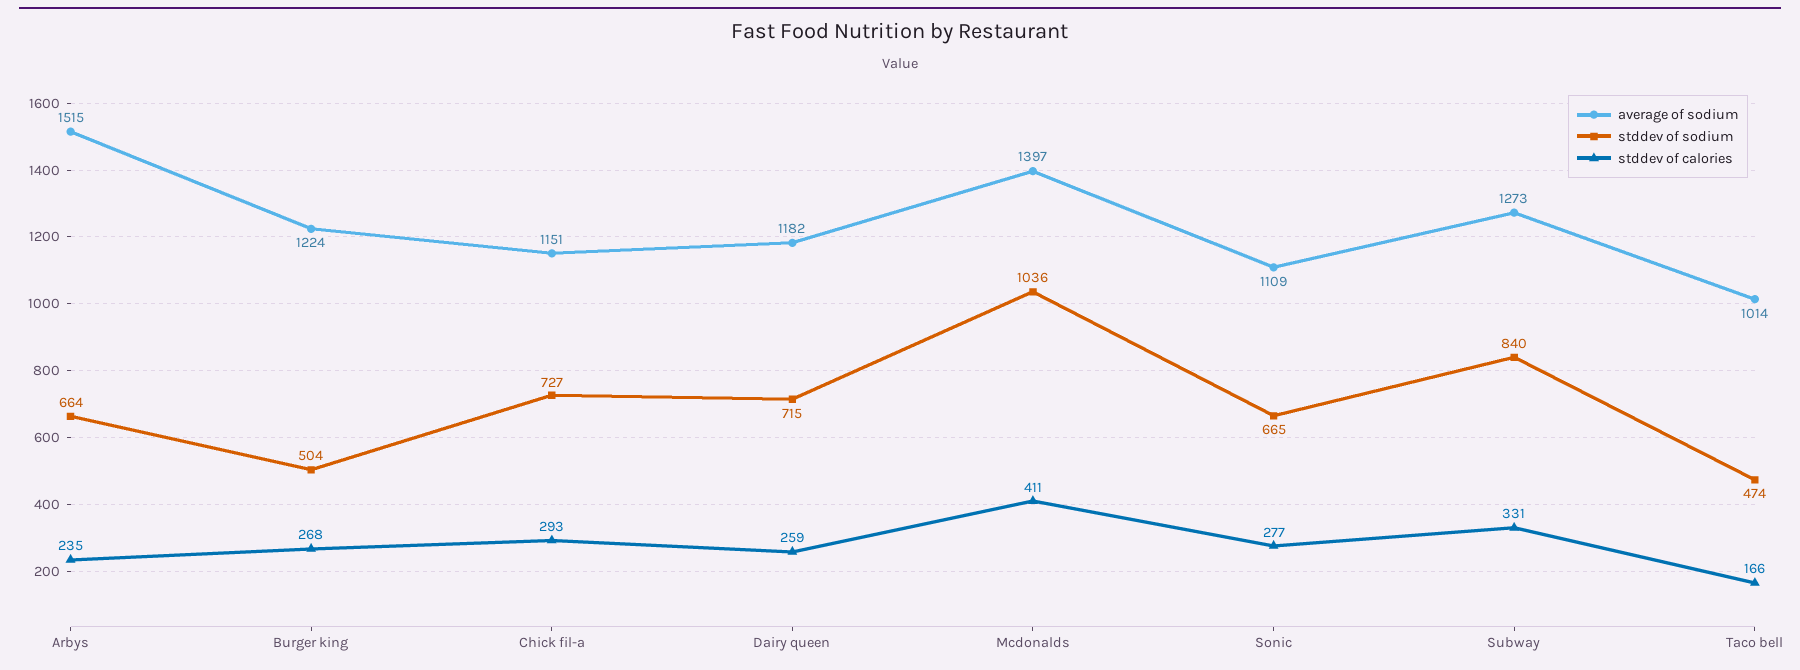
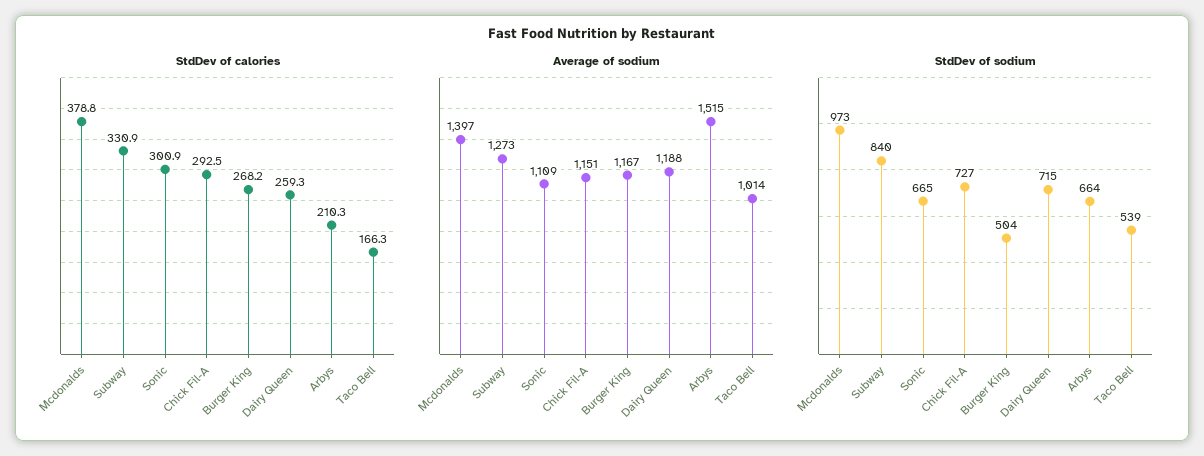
  {
    "average of sodium": {
      "Arbys": 1515,
-     "Burger king": 1224,
+     "Burger king": 1167,
      "Chick fil-a": 1151,
-     "Dairy queen": 1182,
+     "Dairy queen": 1188,
      "Mcdonalds": 1397,
      "Sonic": 1109,
      "Subway": 1273,
      "Taco bell": 1014
    },
    "stddev of sodium": {
      "Arbys": 664,
      "Burger king": 504,
      "Chick fil-a": 727,
      "Dairy queen": 715,
-     "Mcdonalds": 1036,
+     "Mcdonalds": 973,
      "Sonic": 665,
      "Subway": 840,
-     "Taco bell": 474
+     "Taco bell": 539
    },
    "stddev of calories": {
-     "Arbys": 235,
+     "Arbys": 210.3,
      "Burger king": 268.2,
      "Chick fil-a": 292.5,
      "Dairy queen": 259.3,
-     "Mcdonalds": 411,
+     "Mcdonalds": 378.8,
-     "Sonic": 277,
+     "Sonic": 300.9,
      "Subway": 330.9,
      "Taco bell": 166.3
    }
  }

